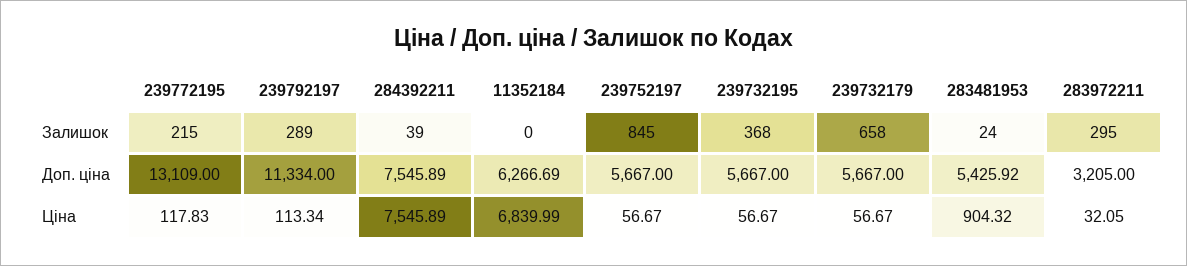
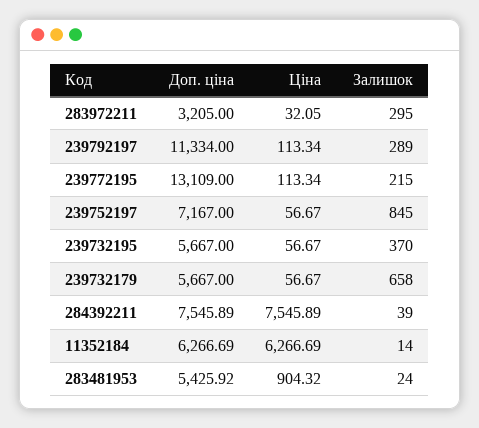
  {
    "239772195": {
      "Залишок": 215,
      "Доп. ціна": 13109,
-     "Ціна": 117.83
+     "Ціна": 113.34
    },
    "239792197": {
      "Залишок": 289,
      "Доп. ціна": 11334,
      "Ціна": 113.34
    },
    "284392211": {
      "Залишок": 39,
      "Доп. ціна": 7545.89,
      "Ціна": 7545.89
    },
    "11352184": {
-     "Залишок": 0,
+     "Залишок": 14,
      "Доп. ціна": 6266.69,
-     "Ціна": 6839.99
+     "Ціна": 6266.69
    },
    "239752197": {
      "Залишок": 845,
-     "Доп. ціна": 5667,
+     "Доп. ціна": 7167,
      "Ціна": 56.67
    },
    "239732195": {
-     "Залишок": 368,
+     "Залишок": 370,
      "Доп. ціна": 5667,
      "Ціна": 56.67
    },
    "239732179": {
      "Залишок": 658,
      "Доп. ціна": 5667,
      "Ціна": 56.67
    },
    "283481953": {
      "Залишок": 24,
      "Доп. ціна": 5425.92,
      "Ціна": 904.32
    },
    "283972211": {
      "Залишок": 295,
      "Доп. ціна": 3205,
      "Ціна": 32.05
    }
  }

